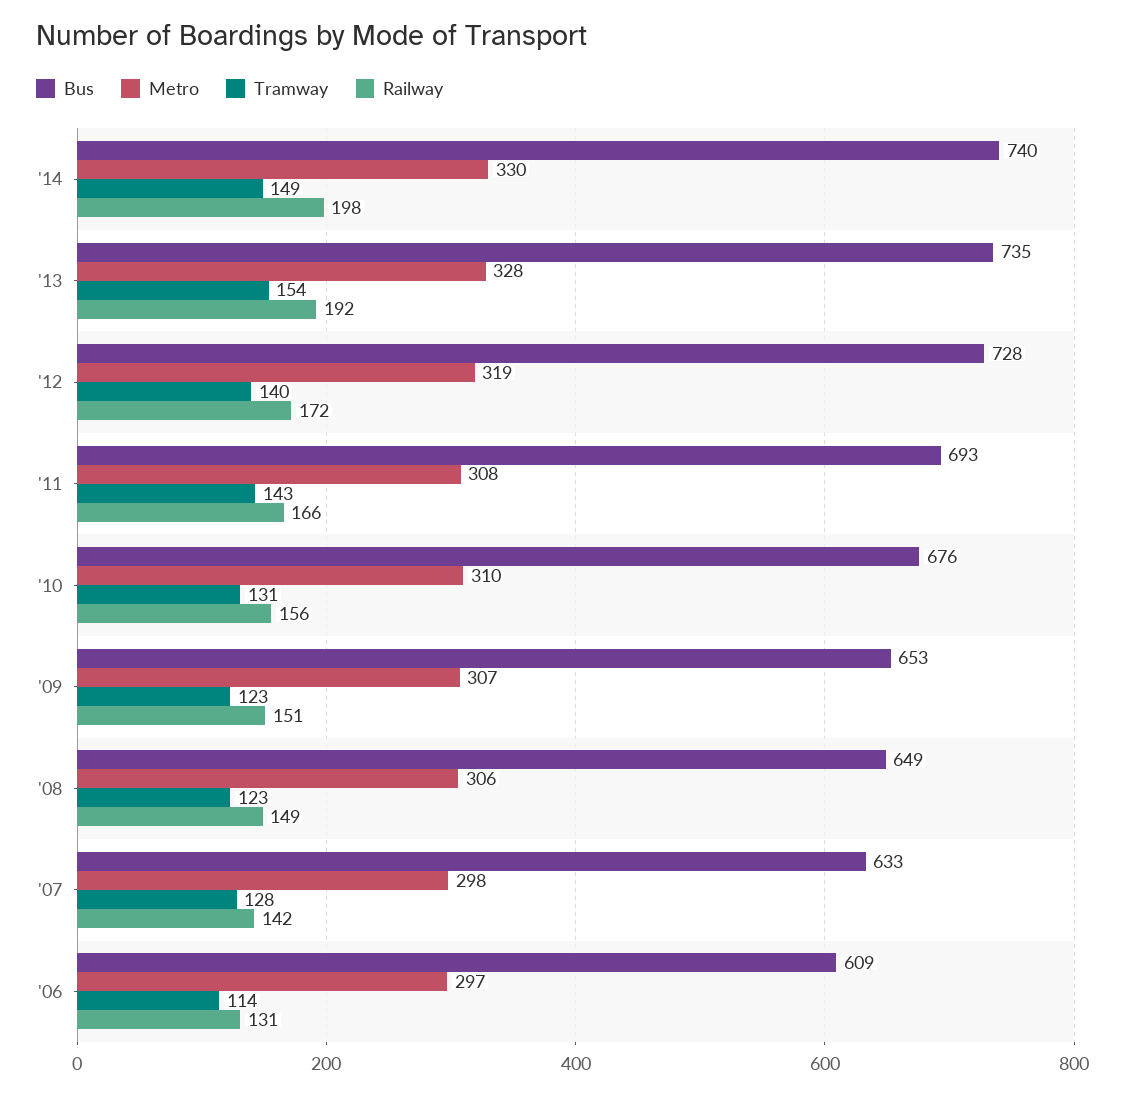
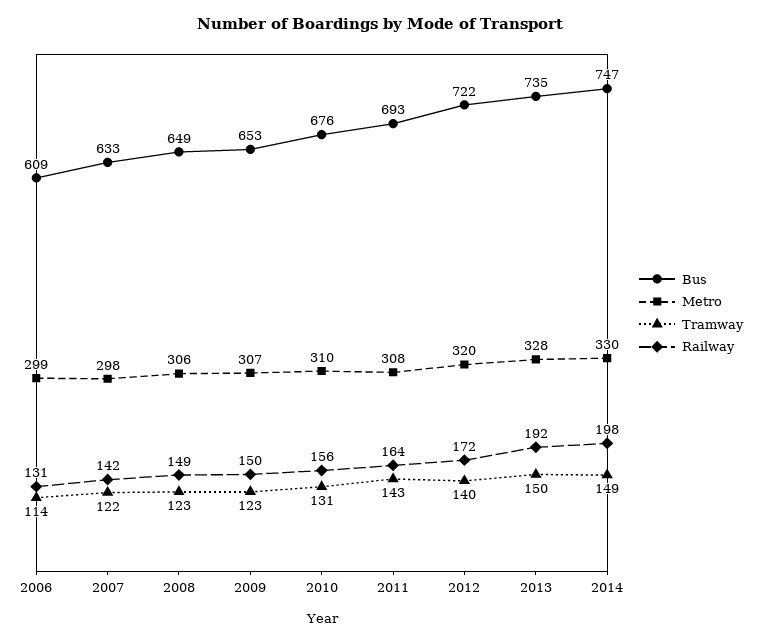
  {
    "Bus": {
-     "'14": 740,
+     "'14": 747,
      "'13": 735,
-     "'12": 728,
+     "'12": 722,
      "'11": 693,
      "'10": 676,
      "'09": 653,
      "'08": 649,
      "'07": 633,
      "'06": 609
    },
    "Metro": {
      "'14": 330,
      "'13": 328,
-     "'12": 319,
+     "'12": 320,
      "'11": 308,
      "'10": 310,
      "'09": 307,
      "'08": 306,
      "'07": 298,
-     "'06": 297
+     "'06": 299
    },
    "Tramway": {
      "'14": 149,
-     "'13": 154,
+     "'13": 150,
      "'12": 140,
      "'11": 143,
      "'10": 131,
      "'09": 123,
      "'08": 123,
-     "'07": 128,
+     "'07": 122,
      "'06": 114
    },
    "Railway": {
      "'14": 198,
      "'13": 192,
      "'12": 172,
-     "'11": 166,
+     "'11": 164,
      "'10": 156,
-     "'09": 151,
+     "'09": 150,
      "'08": 149,
      "'07": 142,
      "'06": 131
    }
  }

